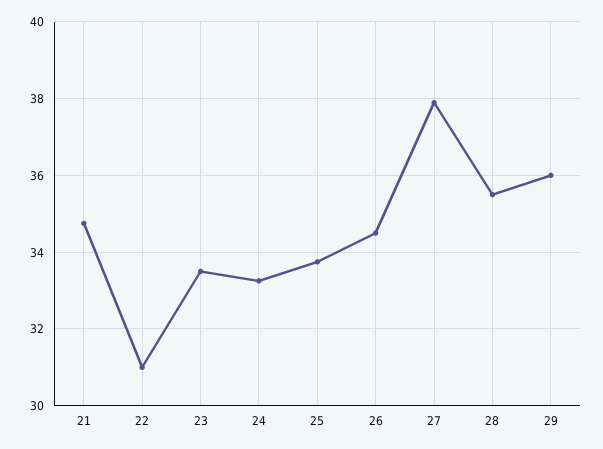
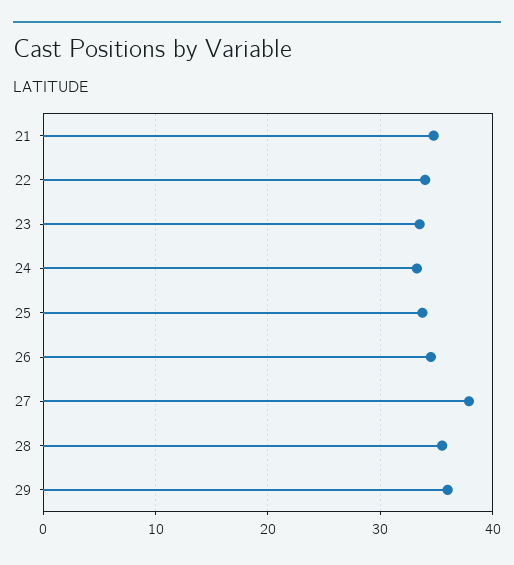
  {
    "21": 34.8,
-   "22": 31,
+   "22": 34,
    "23": 33.6,
    "24": 33.2,
    "25": 33.8,
    "26": 34.6,
    "27": 38,
    "28": 35.6,
    "29": 36
  }

